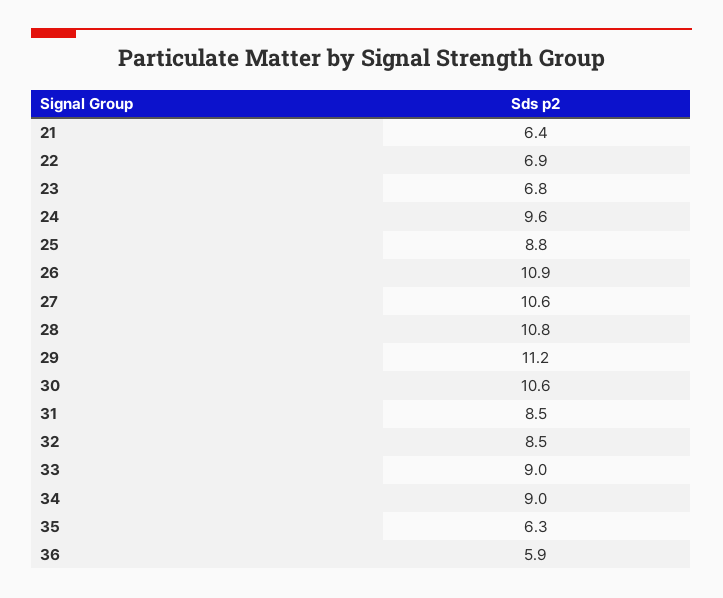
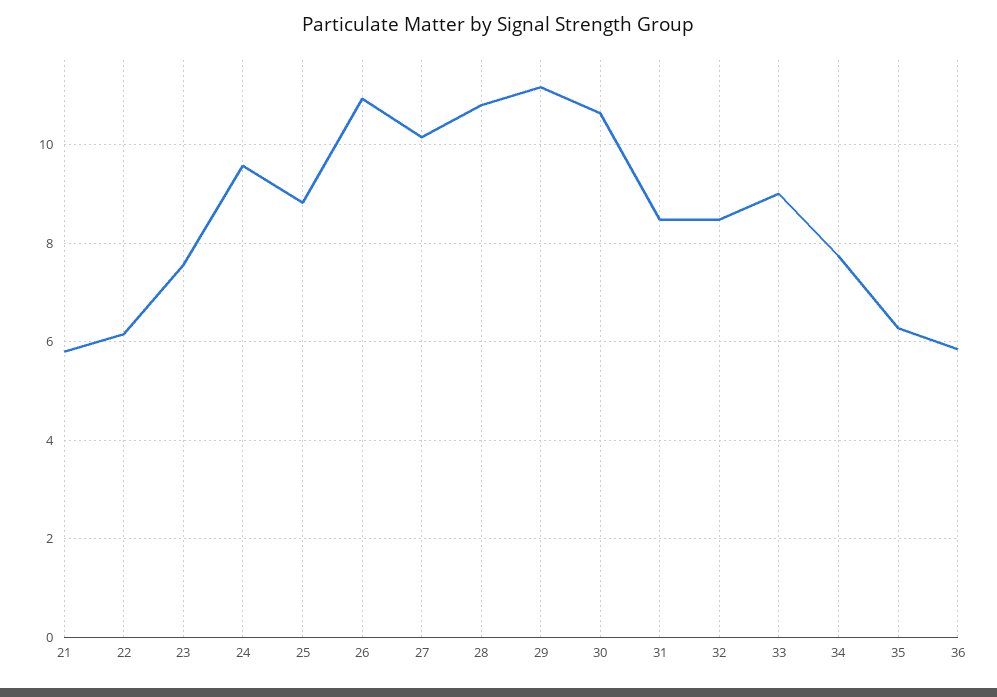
  {
-   "21": 6.4,
+   "21": 5.8,
-   "22": 6.9,
+   "22": 6.2,
-   "23": 6.8,
+   "23": 7.6,
    "24": 9.6,
    "25": 8.8,
    "26": 10.9,
-   "27": 10.6,
+   "27": 10.2,
    "28": 10.8,
    "29": 11.2,
    "30": 10.6,
    "31": 8.5,
    "32": 8.5,
    "33": 9,
-   "34": 9,
+   "34": 7.8,
    "35": 6.3,
    "36": 5.9
  }

